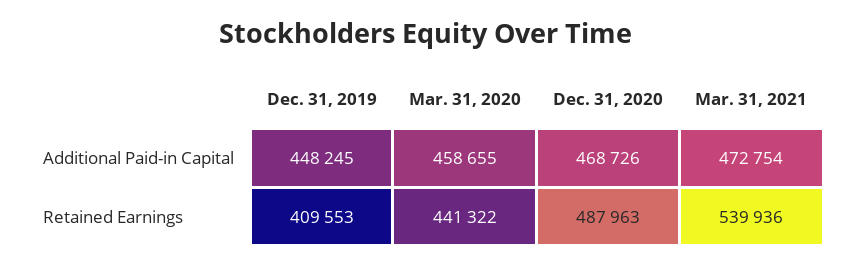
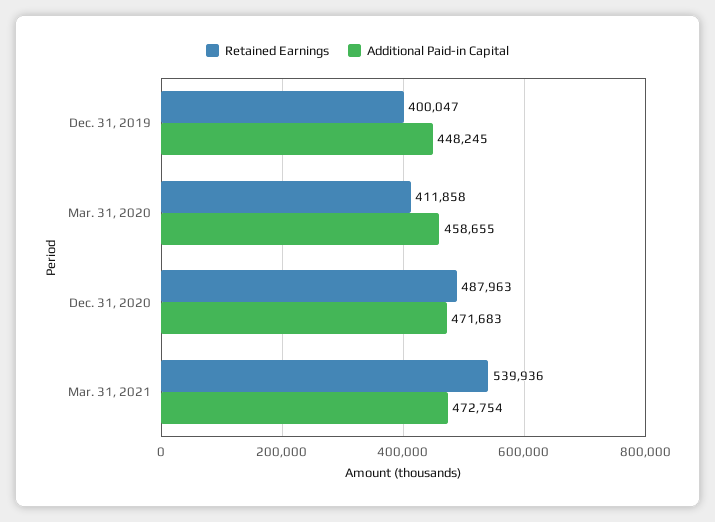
  {
    "Additional Paid-in Capital": {
      "Dec. 31, 2019": 448245,
      "Mar. 31, 2020": 458655,
-     "Dec. 31, 2020": 468726,
+     "Dec. 31, 2020": 471683,
      "Mar. 31, 2021": 472754
    },
    "Retained Earnings": {
-     "Dec. 31, 2019": 409553,
+     "Dec. 31, 2019": 400047,
-     "Mar. 31, 2020": 441322,
+     "Mar. 31, 2020": 411858,
      "Dec. 31, 2020": 487963,
      "Mar. 31, 2021": 539936
    }
  }

